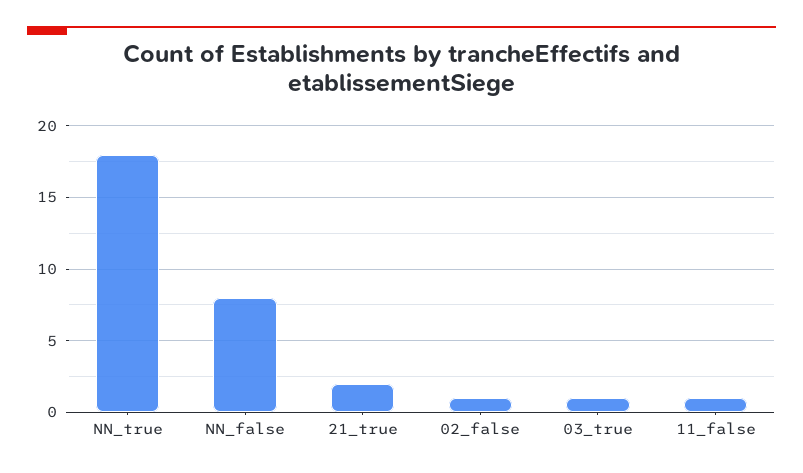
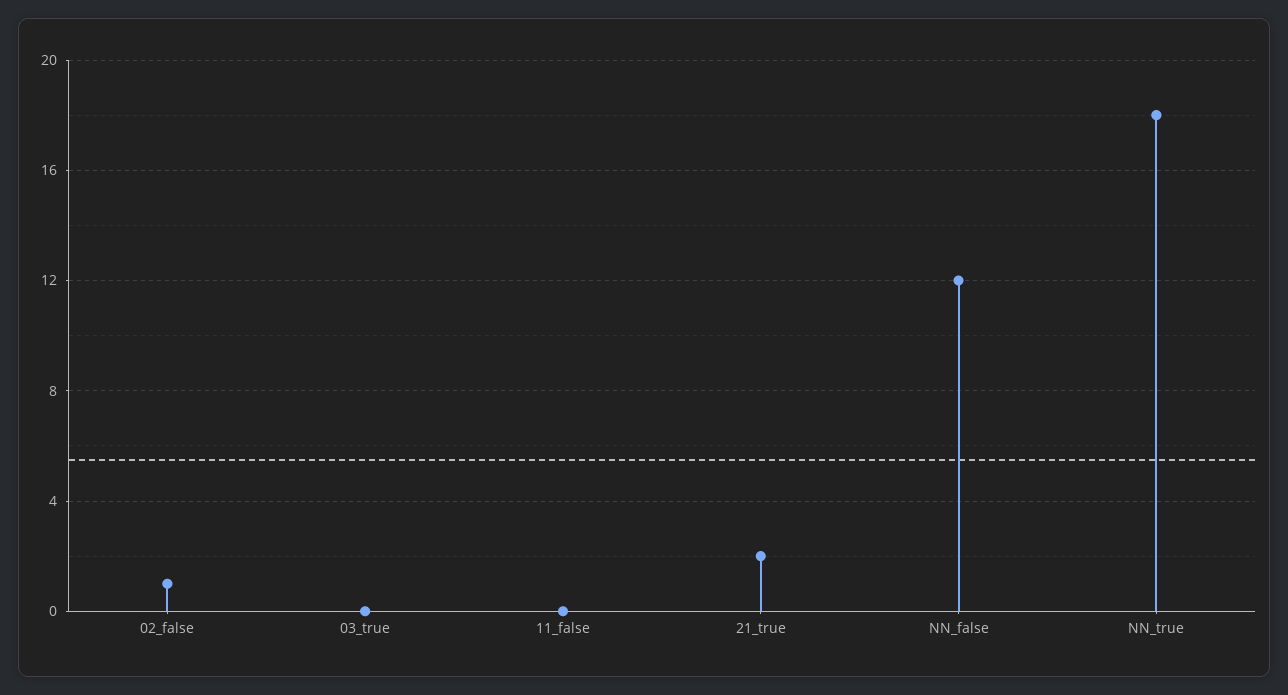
  {
    "NN_true": 18,
-   "NN_false": 8,
+   "NN_false": 12,
    "21_true": 2,
    "02_false": 1,
-   "03_true": 1,
+   "03_true": 0,
-   "11_false": 1
+   "11_false": 0
  }

